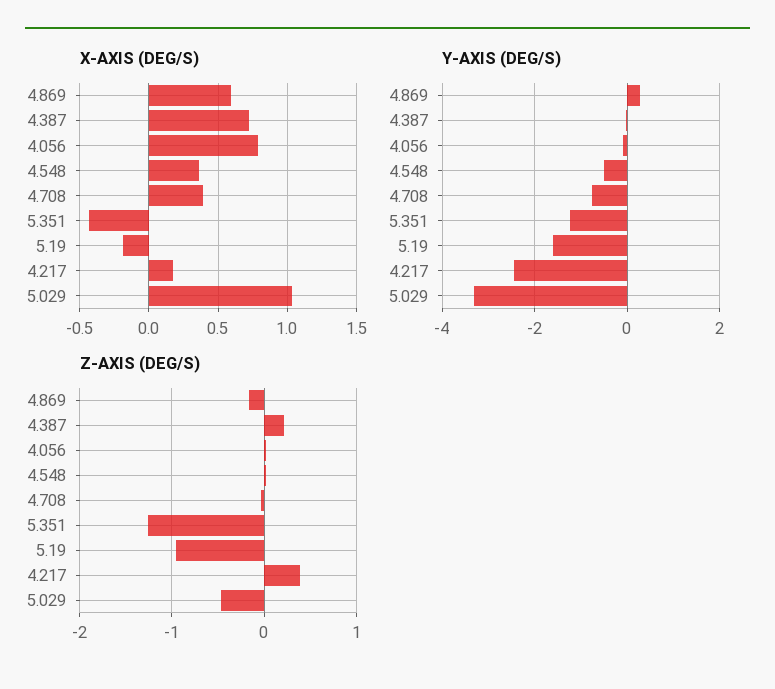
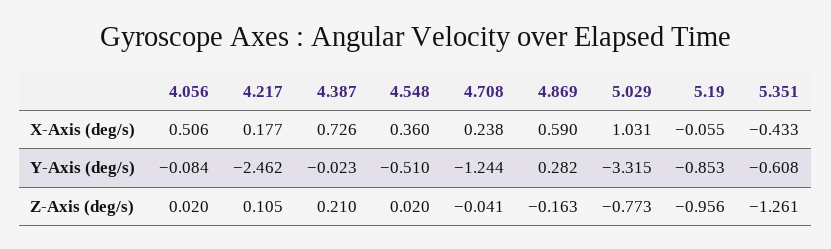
  {
    "X-AXIS (DEG/S)": {
      "4.869": 0.59,
      "4.387": 0.726,
-     "4.056": 0.8,
+     "4.056": 0.506,
      "4.548": 0.36,
-     "4.708": 0.4,
+     "4.708": 0.238,
      "5.351": -0.433,
-     "5.19": -0.2,
+     "5.19": -0.055,
      "4.217": 0.177,
      "5.029": 1.031
    },
    "Y-AXIS (DEG/S)": {
      "4.869": 0.282,
      "4.387": -0.023,
      "4.056": -0.084,
      "4.548": -0.51,
-     "4.708": -0.8,
+     "4.708": -1.244,
-     "5.351": -1.2,
+     "5.351": -0.608,
-     "5.19": -1.6,
+     "5.19": -0.853,
      "4.217": -2.462,
      "5.029": -3.315
    },
    "Z-AXIS (DEG/S)": {
      "4.869": -0.163,
      "4.387": 0.21,
      "4.056": 0.02,
      "4.548": 0.02,
      "4.708": -0.041,
      "5.351": -1.261,
      "5.19": -0.956,
-     "4.217": 0.4,
+     "4.217": 0.105,
-     "5.029": -0.5
+     "5.029": -0.773
    }
  }

